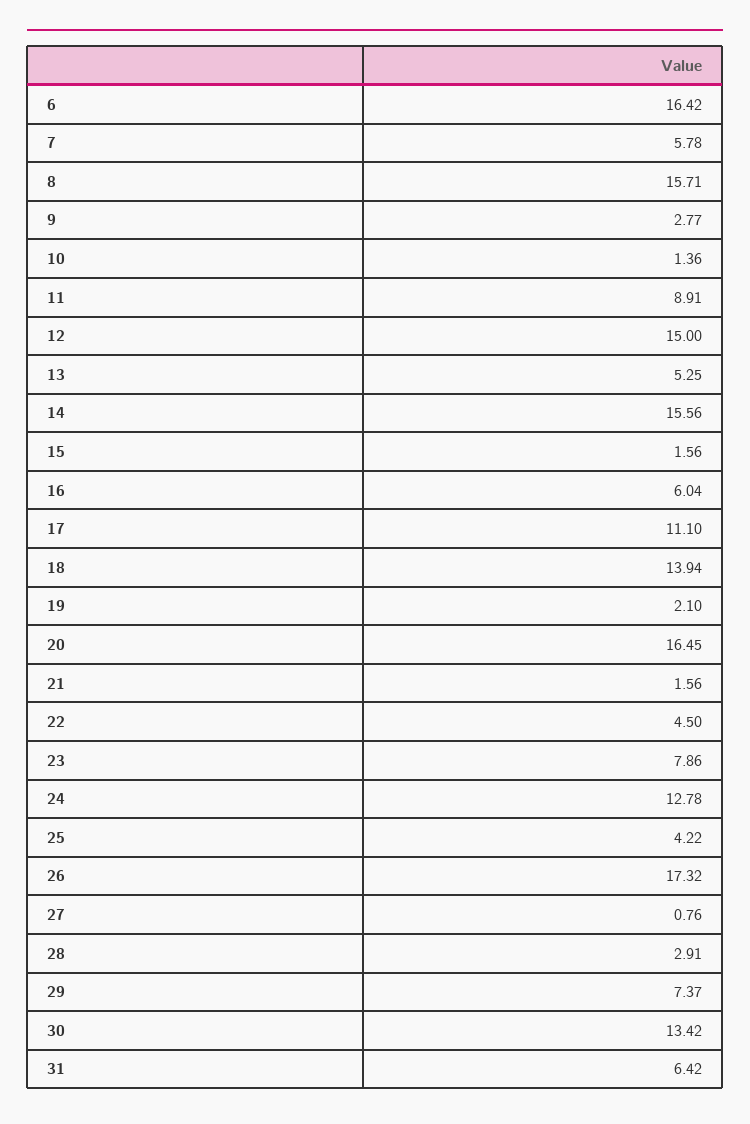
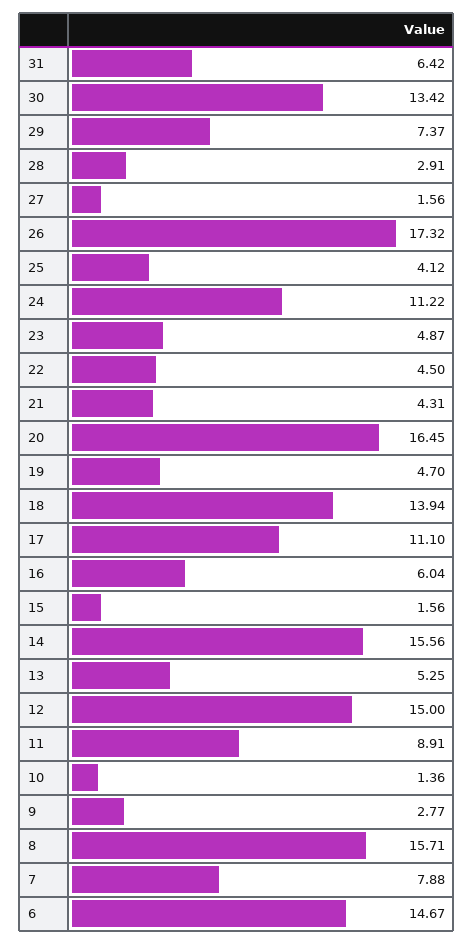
  {
-   "6": 16.42,
+   "6": 14.67,
-   "7": 5.78,
+   "7": 7.88,
    "8": 15.71,
    "9": 2.77,
    "10": 1.36,
    "11": 8.91,
    "12": 15,
    "13": 5.25,
    "14": 15.56,
    "15": 1.56,
    "16": 6.04,
    "17": 11.1,
    "18": 13.94,
-   "19": 2.1,
+   "19": 4.7,
    "20": 16.45,
-   "21": 1.56,
+   "21": 4.31,
    "22": 4.5,
-   "23": 7.86,
+   "23": 4.87,
-   "24": 12.78,
+   "24": 11.22,
-   "25": 4.22,
+   "25": 4.12,
    "26": 17.32,
-   "27": 0.76,
+   "27": 1.56,
    "28": 2.91,
    "29": 7.37,
    "30": 13.42,
    "31": 6.42
  }

